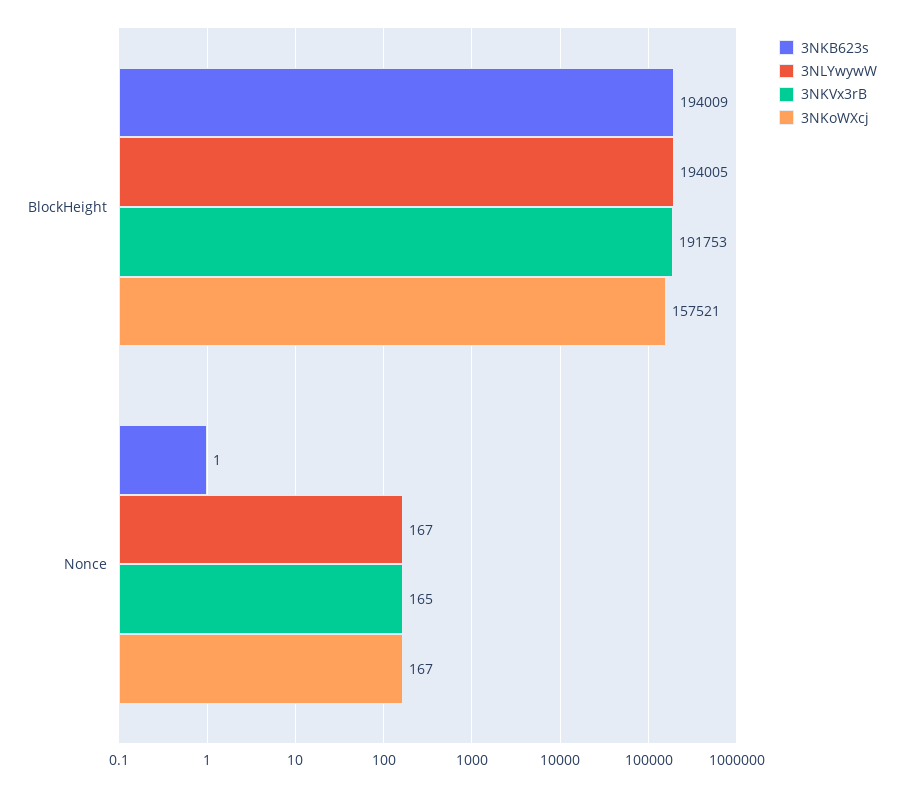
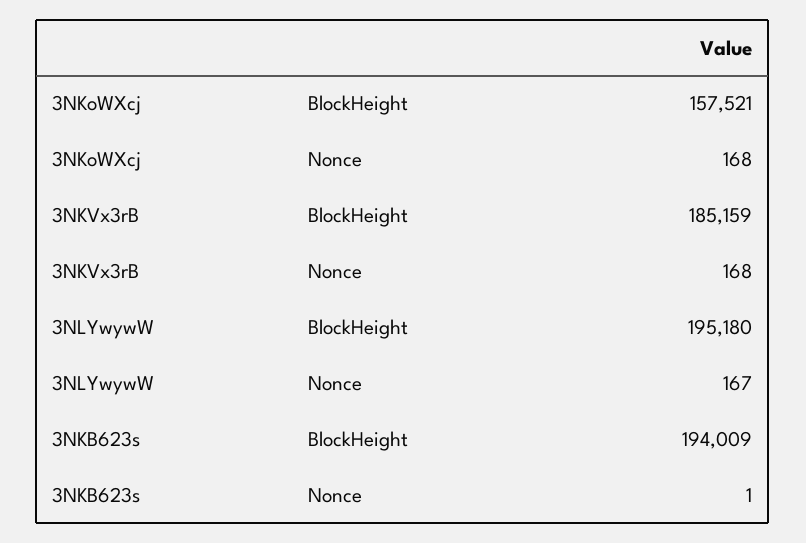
  {
    "3NKB623s": {
      "BlockHeight": 194009,
      "Nonce": 1
    },
    "3NLYwywW": {
-     "BlockHeight": 194005,
+     "BlockHeight": 195180,
      "Nonce": 167
    },
    "3NKVx3rB": {
-     "BlockHeight": 191753,
+     "BlockHeight": 185159,
-     "Nonce": 165
+     "Nonce": 168
    },
    "3NKoWXcj": {
      "BlockHeight": 157521,
-     "Nonce": 167
+     "Nonce": 168
    }
  }

